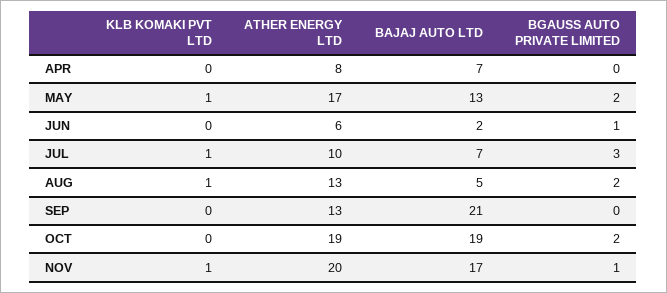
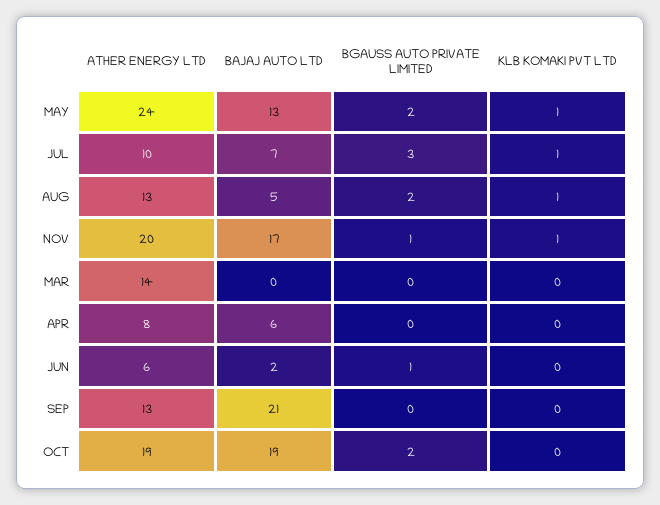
  {
    "KLB KOMAKI PVT LTD": {
      "APR": 0,
      "MAY": 1,
      "JUN": 0,
      "JUL": 1,
      "AUG": 1,
      "SEP": 0,
      "OCT": 0,
-     "NOV": 1
+     "NOV": 1,
+     "MAR": 0
    },
    "ATHER ENERGY LTD": {
      "APR": 8,
-     "MAY": 17,
+     "MAY": 24,
      "JUN": 6,
      "JUL": 10,
      "AUG": 13,
      "SEP": 13,
      "OCT": 19,
-     "NOV": 20
+     "NOV": 20,
+     "MAR": 14
    },
    "BAJAJ AUTO LTD": {
-     "APR": 7,
+     "APR": 6,
      "MAY": 13,
      "JUN": 2,
      "JUL": 7,
      "AUG": 5,
      "SEP": 21,
      "OCT": 19,
-     "NOV": 17
+     "NOV": 17,
+     "MAR": 0
    },
    "BGAUSS AUTO PRIVATE LIMITED": {
      "APR": 0,
      "MAY": 2,
      "JUN": 1,
      "JUL": 3,
      "AUG": 2,
      "SEP": 0,
      "OCT": 2,
-     "NOV": 1
+     "NOV": 1,
+     "MAR": 0
    }
  }

